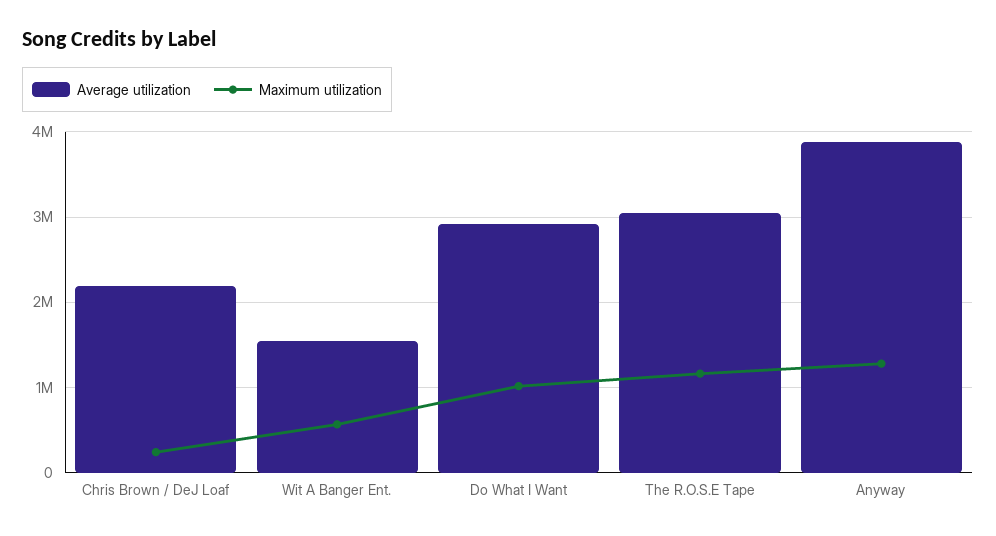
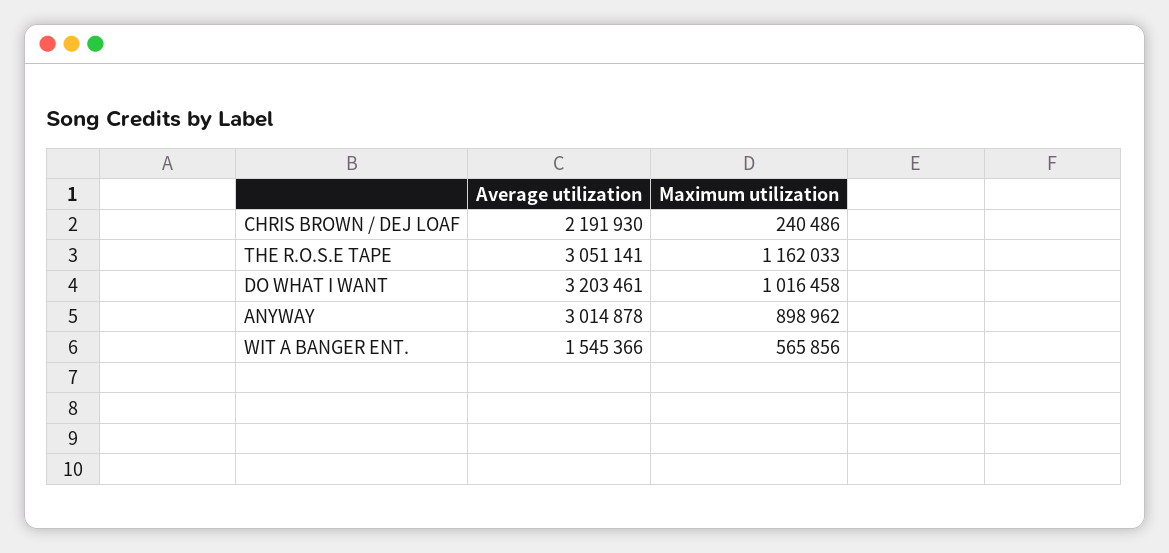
  {
    "Average utilization": {
      "Chris Brown / DeJ Loaf": 2191930,
      "Wit A Banger Ent.": 1545366,
-     "Do What I Want": 2900000,
+     "Do What I Want": 3203461,
      "The R.O.S.E Tape": 3051141,
-     "Anyway": 3900000
+     "Anyway": 3014878
    },
    "Maximum utilization": {
      "Chris Brown / DeJ Loaf": 240486,
      "Wit A Banger Ent.": 565856,
      "Do What I Want": 1016458,
      "The R.O.S.E Tape": 1162033,
-     "Anyway": 1300000
+     "Anyway": 898962
    }
  }

